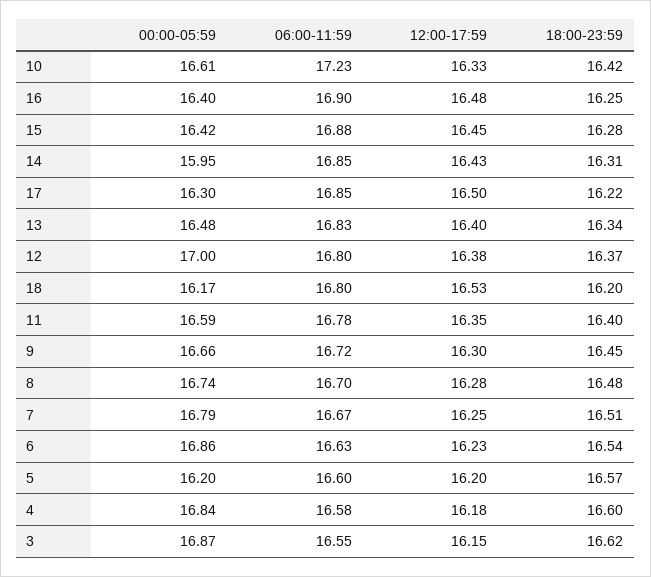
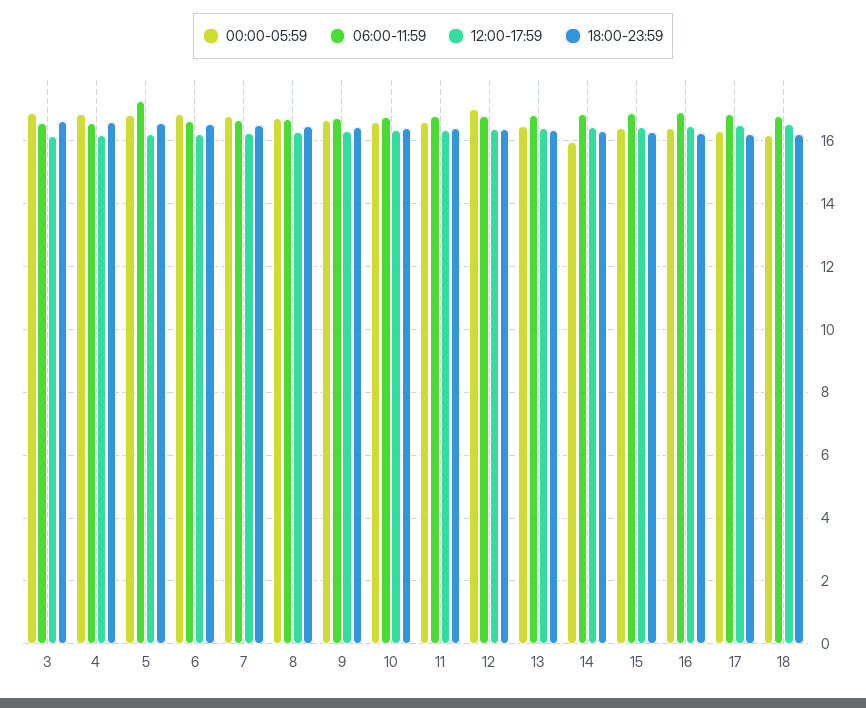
  {
    "00:00-05:59": {
      "10": 16.61,
      "16": 16.4,
      "15": 16.42,
      "14": 15.95,
      "17": 16.3,
      "13": 16.48,
      "12": 17,
      "18": 16.17,
      "11": 16.59,
      "9": 16.66,
      "8": 16.74,
      "7": 16.79,
      "6": 16.86,
-     "5": 16.2,
+     "5": 16.8,
      "4": 16.84,
      "3": 16.87
    },
    "06:00-11:59": {
-     "10": 17.23,
+     "10": 16.8,
      "16": 16.9,
      "15": 16.88,
      "14": 16.85,
      "17": 16.85,
      "13": 16.83,
      "12": 16.8,
      "18": 16.8,
      "11": 16.78,
      "9": 16.72,
      "8": 16.7,
      "7": 16.67,
      "6": 16.63,
-     "5": 16.6,
+     "5": 17.2,
      "4": 16.58,
      "3": 16.55
    },
    "12:00-17:59": {
      "10": 16.33,
      "16": 16.48,
      "15": 16.45,
      "14": 16.43,
      "17": 16.5,
      "13": 16.4,
      "12": 16.38,
      "18": 16.53,
      "11": 16.35,
      "9": 16.3,
      "8": 16.28,
      "7": 16.25,
      "6": 16.23,
      "5": 16.2,
      "4": 16.18,
      "3": 16.15
    },
    "18:00-23:59": {
      "10": 16.42,
      "16": 16.25,
      "15": 16.28,
      "14": 16.31,
      "17": 16.22,
      "13": 16.34,
      "12": 16.37,
      "18": 16.2,
      "11": 16.4,
      "9": 16.45,
      "8": 16.48,
      "7": 16.51,
      "6": 16.54,
      "5": 16.57,
      "4": 16.6,
      "3": 16.62
    }
  }

